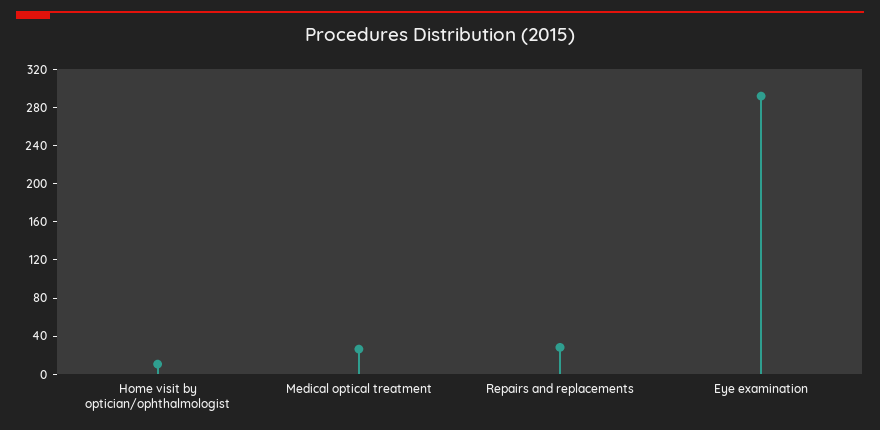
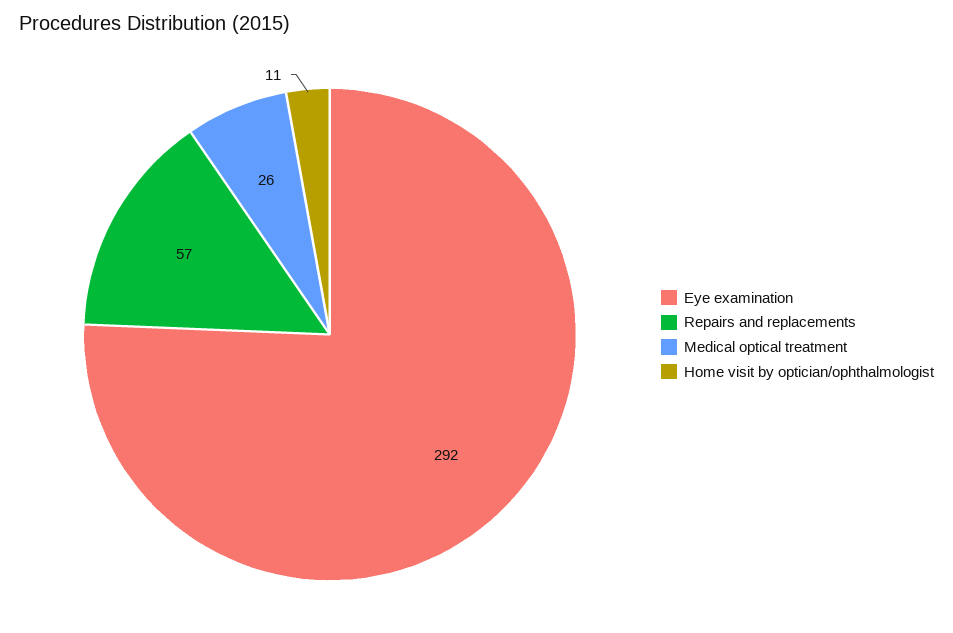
  {
    "Home visit by optician/ophthalmologist": 11,
    "Medical optical treatment": 26,
-   "Repairs and replacements": 30,
+   "Repairs and replacements": 57,
    "Eye examination": 292
  }

